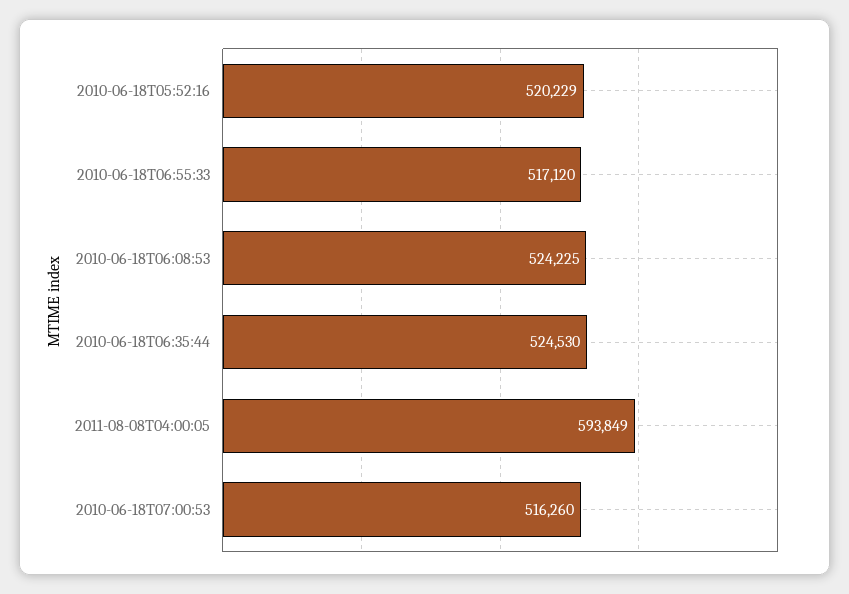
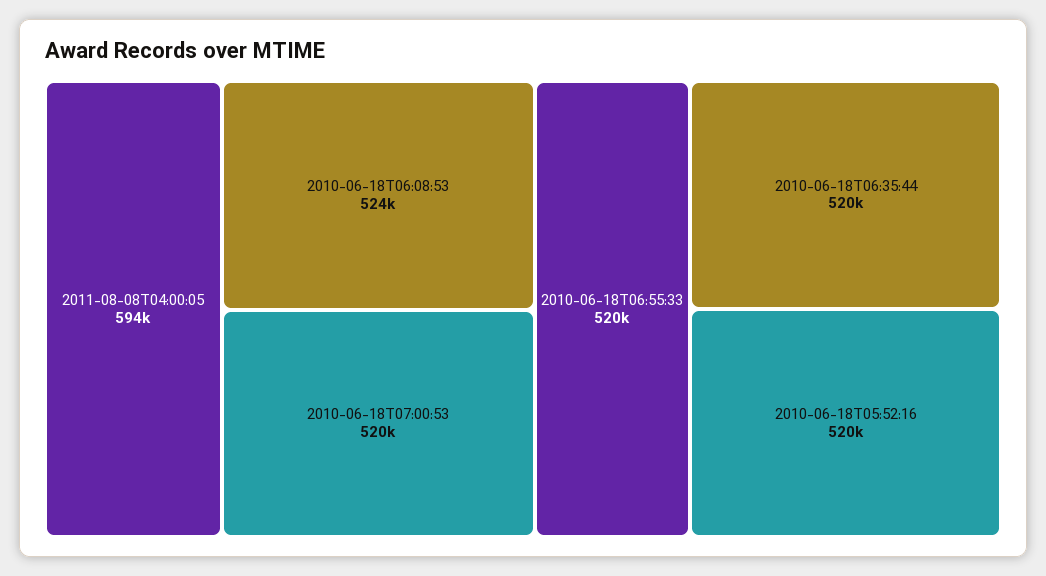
  {
    "2010-06-18T05:52:16": 520229,
-   "2010-06-18T06:55:33": 517120,
+   "2010-06-18T06:55:33": 520000,
    "2010-06-18T06:08:53": 524225,
-   "2010-06-18T06:35:44": 524530,
+   "2010-06-18T06:35:44": 520000,
    "2011-08-08T04:00:05": 593849,
-   "2010-06-18T07:00:53": 516260
+   "2010-06-18T07:00:53": 520000
  }

